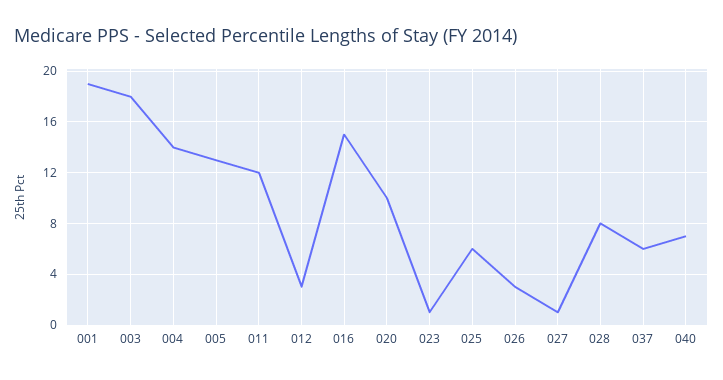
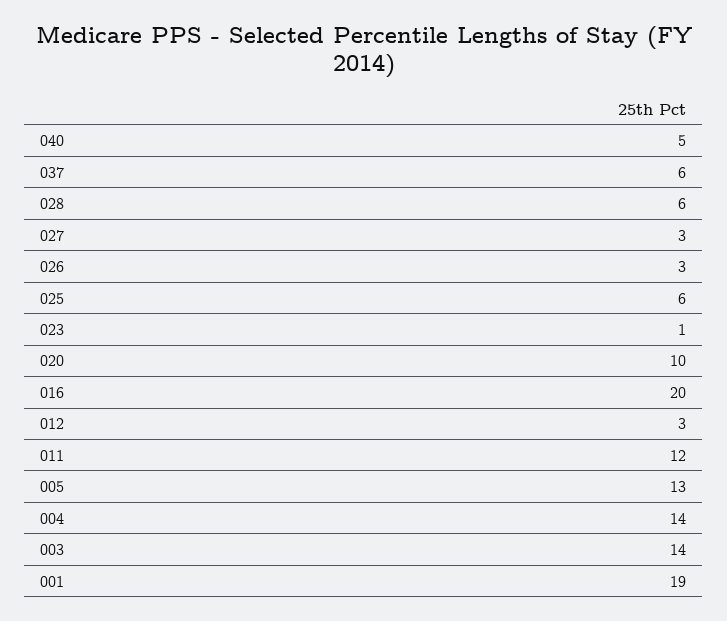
  {
    "001": 19,
-   "003": 18,
+   "003": 14,
    "004": 14,
    "005": 13,
    "011": 12,
    "012": 3,
-   "016": 15,
+   "016": 20,
    "020": 10,
    "023": 1,
    "025": 6,
    "026": 3,
-   "027": 1,
+   "027": 3,
-   "028": 8,
+   "028": 6,
    "037": 6,
-   "040": 7
+   "040": 5
  }

